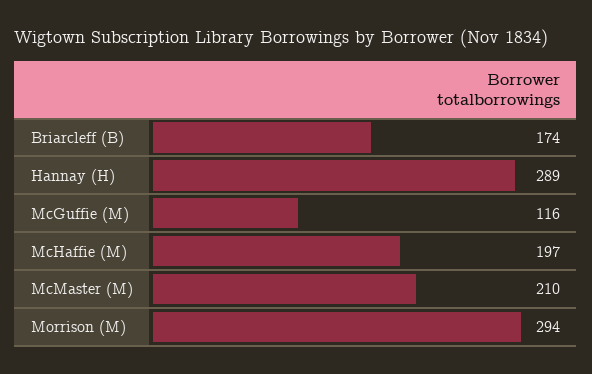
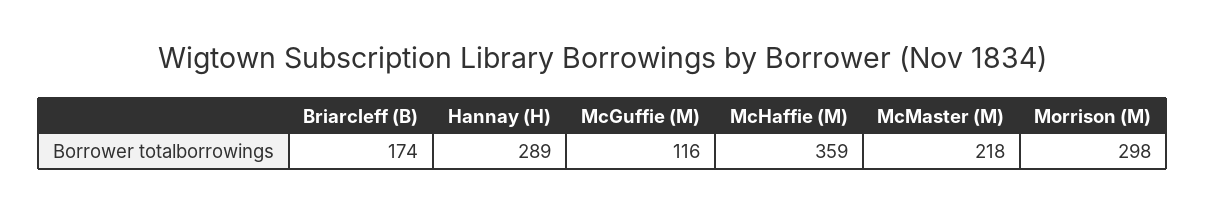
  {
    "Briarcleff (B)": 174,
    "Hannay (H)": 289,
    "McGuffie (M)": 116,
-   "McHaffie (M)": 197,
+   "McHaffie (M)": 359,
-   "McMaster (M)": 210,
+   "McMaster (M)": 218,
-   "Morrison (M)": 294
+   "Morrison (M)": 298
  }

